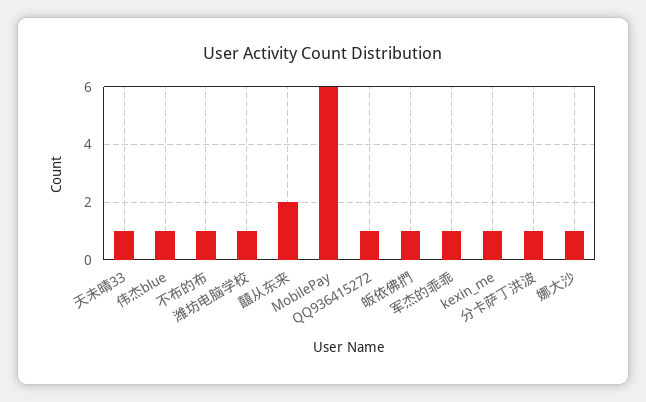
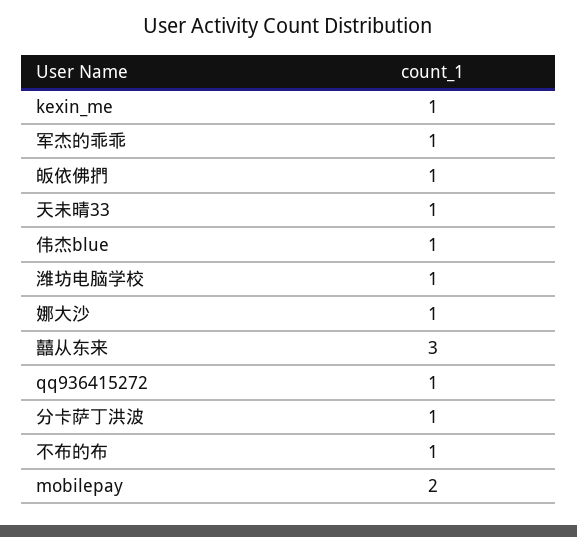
  {
    "天未晴33": 1,
    "伟杰blue": 1,
    "不布的布": 1,
    "潍坊电脑学校": 1,
-   "囍从东来": 2,
+   "囍从东来": 3,
-   "MobilePay": 6,
+   "MobilePay": 2,
    "QQ936415272": 1,
    "皈依佛捫": 1,
    "军杰的乖乖": 1,
    "kexin_me": 1,
    "分卡萨丁洪波": 1,
    "娜大沙": 1
  }

